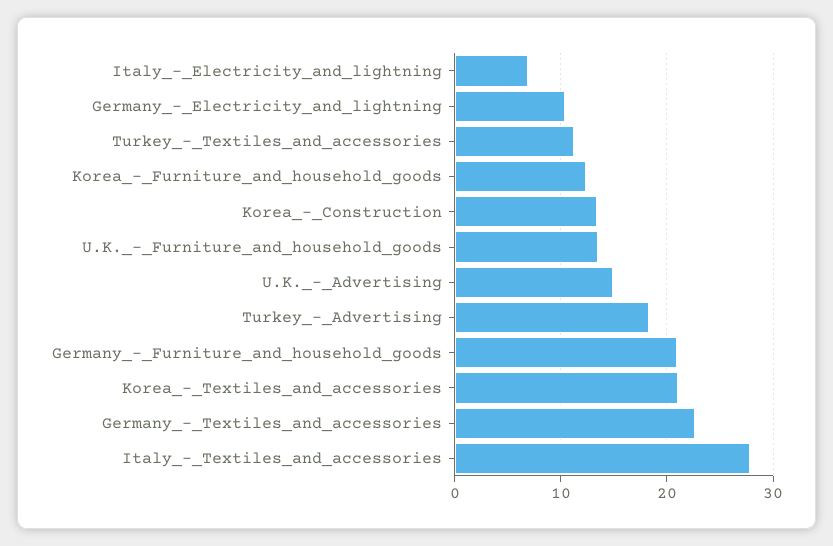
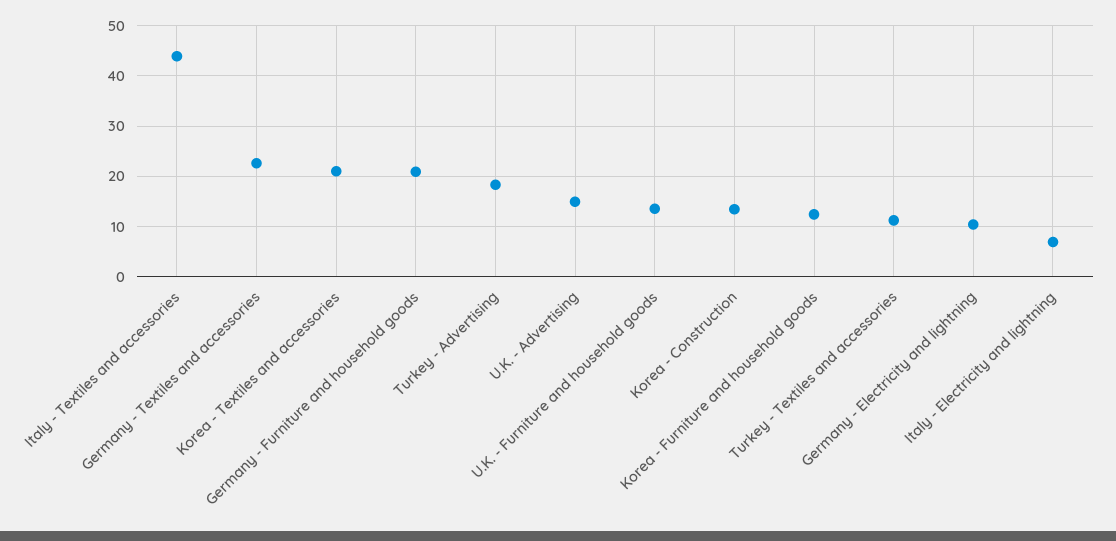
  {
    "Italy_-_Electricity_and_lightning": 7,
    "Germany_-_Electricity_and_lightning": 10,
    "Turkey_-_Textiles_and_accessories": 11,
    "Korea_-_Furniture_and_household_goods": 12,
    "Korea_-_Construction": 13,
    "U.K._-_Furniture_and_household_goods": 14,
    "U.K._-_Advertising": 15,
    "Turkey_-_Advertising": 18,
    "Germany_-_Furniture_and_household_goods": 21,
    "Korea_-_Textiles_and_accessories": 21,
    "Germany_-_Textiles_and_accessories": 23,
-   "Italy_-_Textiles_and_accessories": 28
+   "Italy_-_Textiles_and_accessories": 44
  }

